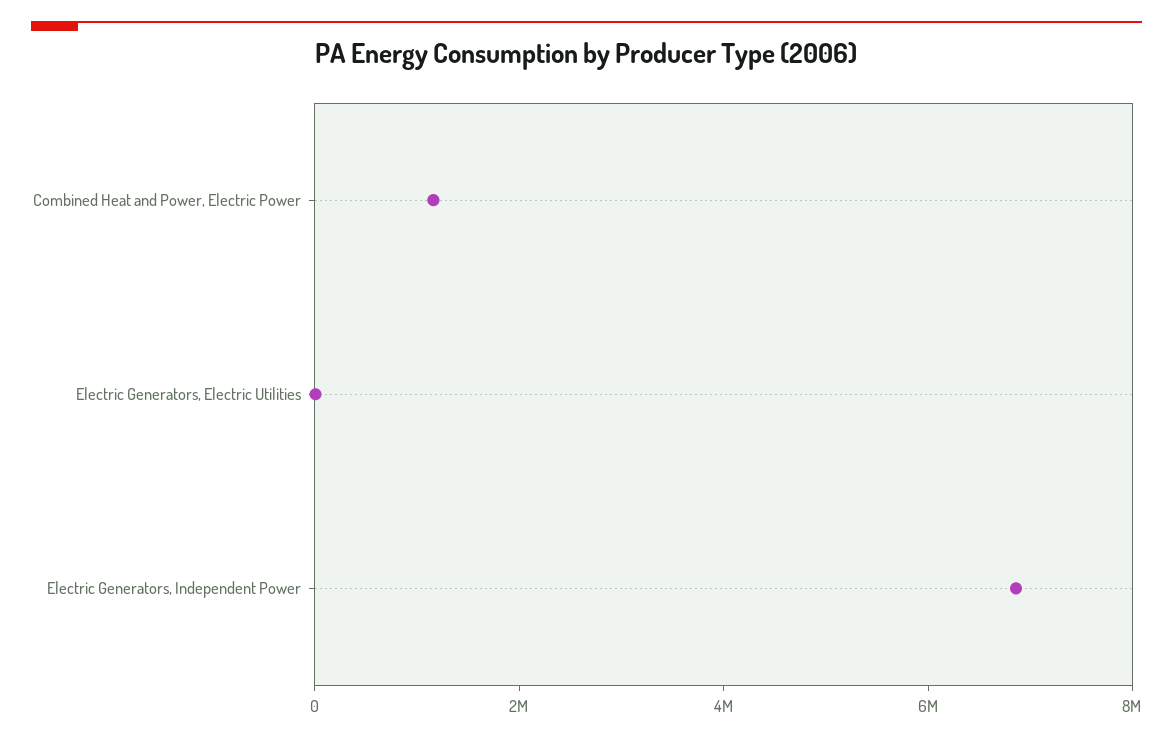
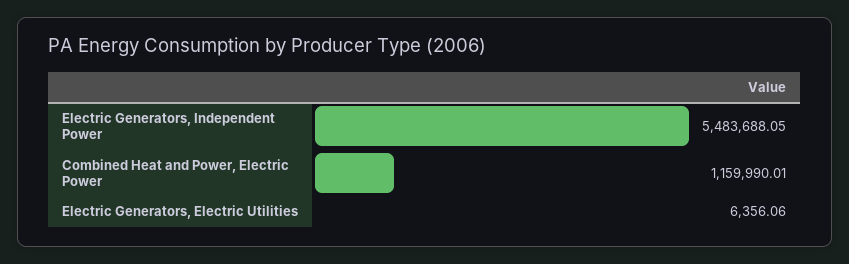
  {
    "Combined Heat and Power, Electric Power": 1159990.01,
    "Electric Generators, Electric Utilities": 6356.06,
-   "Electric Generators, Independent Power": 7000000
+   "Electric Generators, Independent Power": 5483688.05
  }

